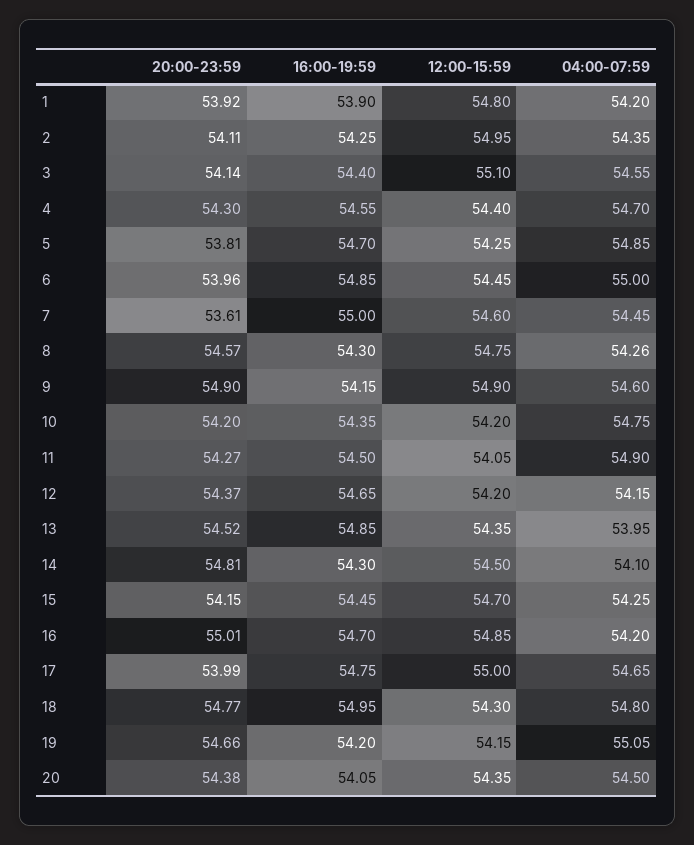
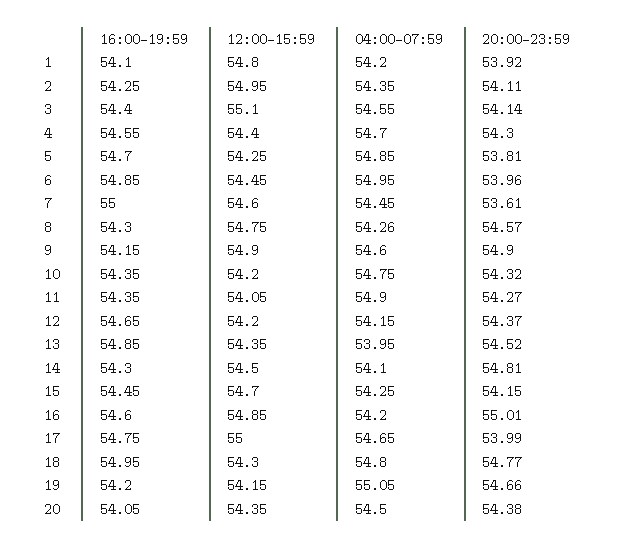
  {
    "20:00-23:59": {
      "1": 53.92,
      "2": 54.11,
      "3": 54.14,
      "4": 54.3,
      "5": 53.81,
      "6": 53.96,
      "7": 53.61,
      "8": 54.57,
      "9": 54.9,
-     "10": 54.2,
+     "10": 54.32,
      "11": 54.27,
      "12": 54.37,
      "13": 54.52,
      "14": 54.81,
      "15": 54.15,
      "16": 55.01,
      "17": 53.99,
      "18": 54.77,
      "19": 54.66,
      "20": 54.38
    },
    "16:00-19:59": {
-     "1": 53.9,
+     "1": 54.1,
      "2": 54.25,
      "3": 54.4,
      "4": 54.55,
      "5": 54.7,
      "6": 54.85,
      "7": 55,
      "8": 54.3,
      "9": 54.15,
      "10": 54.35,
-     "11": 54.5,
+     "11": 54.35,
      "12": 54.65,
      "13": 54.85,
      "14": 54.3,
      "15": 54.45,
-     "16": 54.7,
+     "16": 54.6,
      "17": 54.75,
      "18": 54.95,
      "19": 54.2,
      "20": 54.05
    },
    "12:00-15:59": {
      "1": 54.8,
      "2": 54.95,
      "3": 55.1,
      "4": 54.4,
      "5": 54.25,
      "6": 54.45,
      "7": 54.6,
      "8": 54.75,
      "9": 54.9,
      "10": 54.2,
      "11": 54.05,
      "12": 54.2,
      "13": 54.35,
      "14": 54.5,
      "15": 54.7,
      "16": 54.85,
      "17": 55,
      "18": 54.3,
      "19": 54.15,
      "20": 54.35
    },
    "04:00-07:59": {
      "1": 54.2,
      "2": 54.35,
      "3": 54.55,
      "4": 54.7,
      "5": 54.85,
-     "6": 55,
+     "6": 54.95,
      "7": 54.45,
      "8": 54.26,
      "9": 54.6,
      "10": 54.75,
      "11": 54.9,
      "12": 54.15,
      "13": 53.95,
      "14": 54.1,
      "15": 54.25,
      "16": 54.2,
      "17": 54.65,
      "18": 54.8,
      "19": 55.05,
      "20": 54.5
    }
  }

